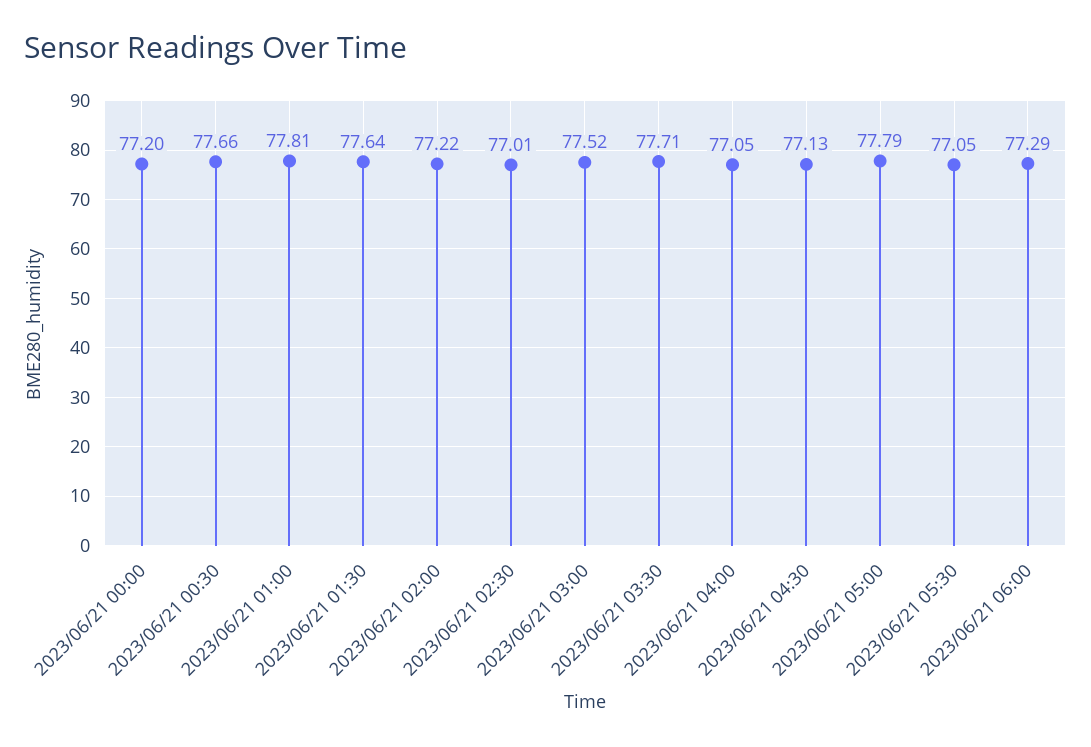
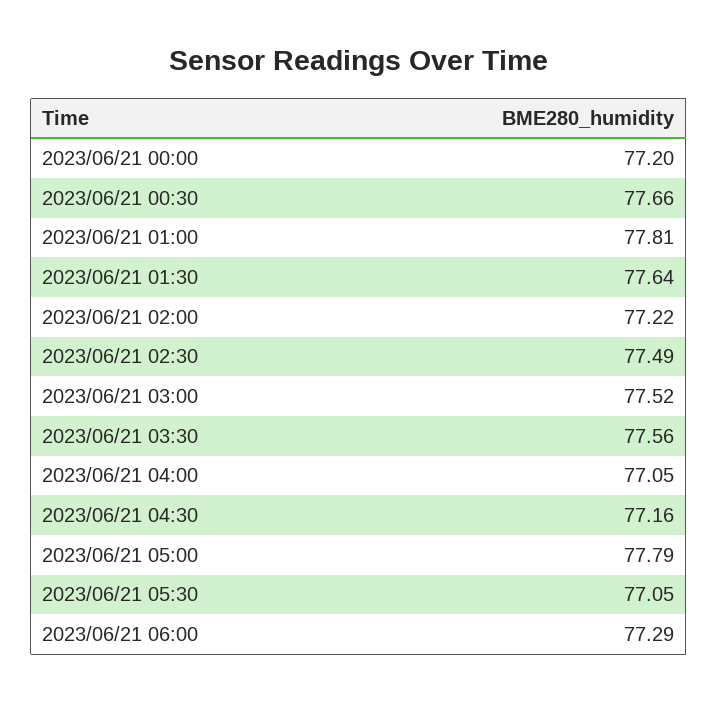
  {
    "2023/06/21 00:00": 77.2,
    "2023/06/21 00:30": 77.66,
    "2023/06/21 01:00": 77.81,
    "2023/06/21 01:30": 77.64,
    "2023/06/21 02:00": 77.22,
-   "2023/06/21 02:30": 77.01,
+   "2023/06/21 02:30": 77.49,
    "2023/06/21 03:00": 77.52,
-   "2023/06/21 03:30": 77.71,
+   "2023/06/21 03:30": 77.56,
    "2023/06/21 04:00": 77.05,
-   "2023/06/21 04:30": 77.13,
+   "2023/06/21 04:30": 77.16,
    "2023/06/21 05:00": 77.79,
    "2023/06/21 05:30": 77.05,
    "2023/06/21 06:00": 77.29
  }

